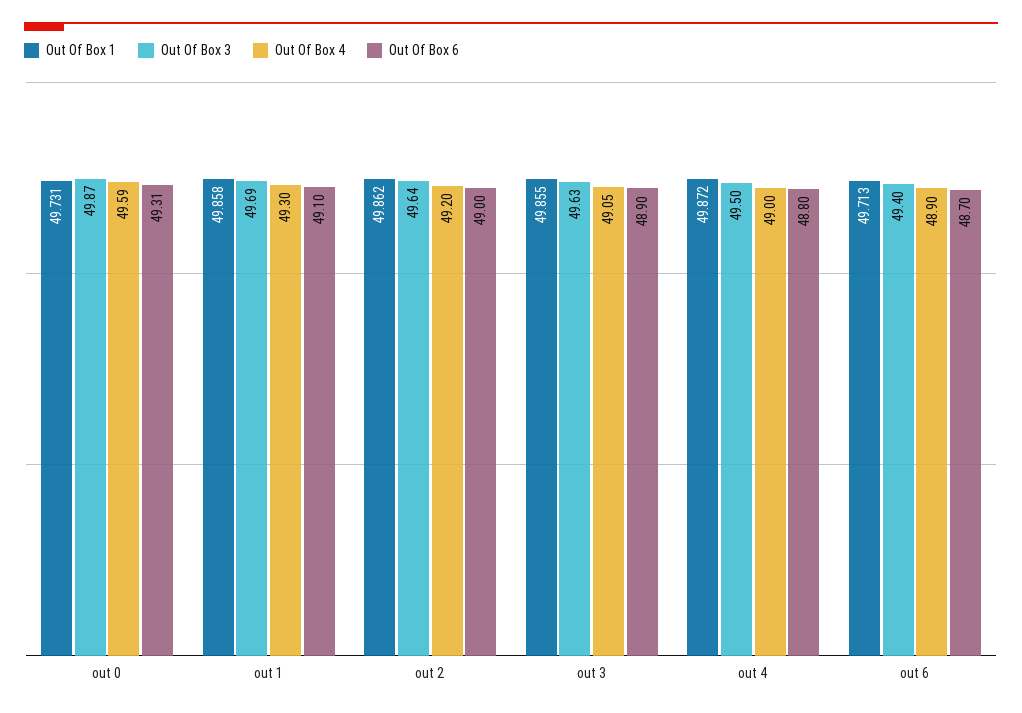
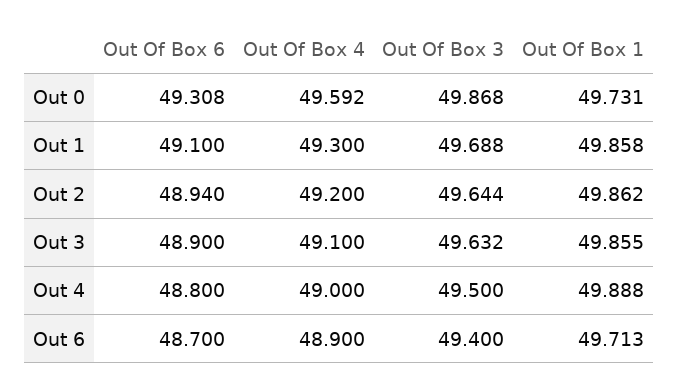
  {
    "Out Of Box 1": {
      "out 0": 49.731,
      "out 1": 49.858,
      "out 2": 49.862,
      "out 3": 49.855,
-     "out 4": 49.872,
+     "out 4": 49.888,
      "out 6": 49.713
    },
    "Out Of Box 3": {
      "out 0": 49.868,
      "out 1": 49.688,
      "out 2": 49.644,
      "out 3": 49.632,
      "out 4": 49.5,
      "out 6": 49.4
    },
    "Out Of Box 4": {
      "out 0": 49.592,
      "out 1": 49.3,
      "out 2": 49.2,
-     "out 3": 49.05,
+     "out 3": 49.1,
      "out 4": 49,
      "out 6": 48.9
    },
    "Out Of Box 6": {
      "out 0": 49.308,
      "out 1": 49.1,
-     "out 2": 49,
+     "out 2": 48.94,
      "out 3": 48.9,
      "out 4": 48.8,
      "out 6": 48.7
    }
  }

